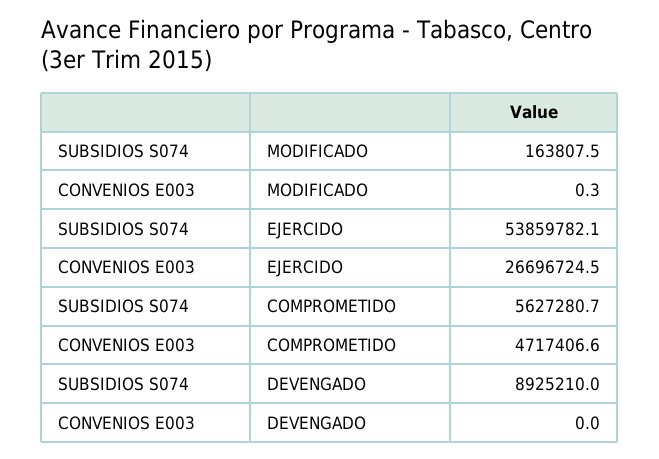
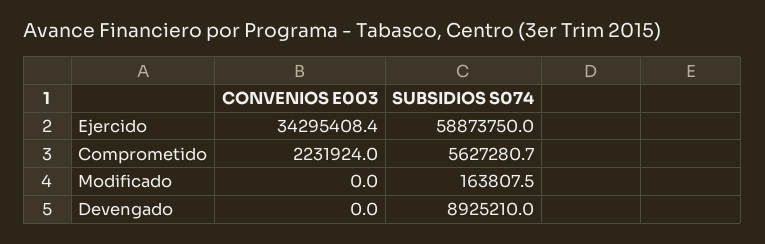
  {
    "SUBSIDIOS S074": {
      "MODIFICADO": 163807.5,
-     "EJERCIDO": 53859782.1,
+     "EJERCIDO": 58873750,
      "COMPROMETIDO": 5627280.7,
      "DEVENGADO": 8925210
    },
    "CONVENIOS E003": {
-     "MODIFICADO": 0.3,
+     "MODIFICADO": 0,
-     "EJERCIDO": 26696724.5,
+     "EJERCIDO": 34295408.4,
-     "COMPROMETIDO": 4717406.6,
+     "COMPROMETIDO": 2231924,
      "DEVENGADO": 0
    }
  }

